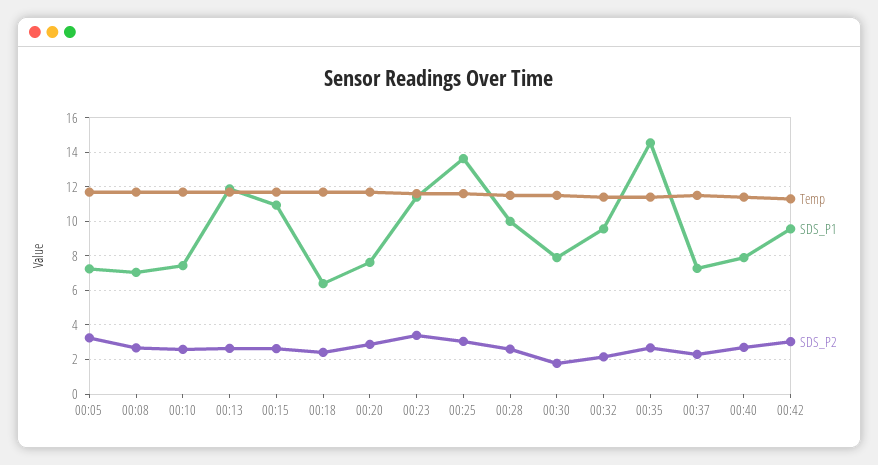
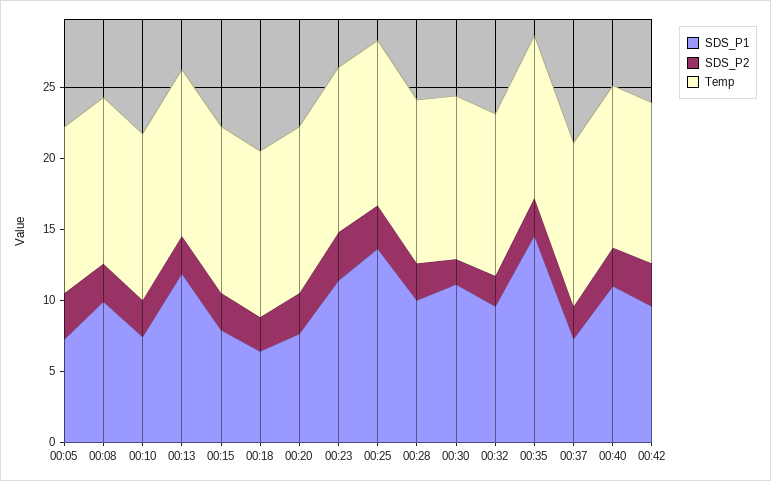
  {
    "Temp": {
      "00:05": 11.5,
      "00:08": 11.5,
      "00:10": 11.5,
      "00:13": 11.5,
      "00:15": 11.5,
      "00:18": 11.5,
      "00:20": 11.5,
      "00:23": 11.5,
      "00:25": 11.5,
      "00:28": 11.5,
      "00:30": 11.5,
      "00:32": 11.5,
      "00:35": 11.5,
      "00:37": 11.5,
      "00:40": 11.5,
      "00:42": 11.5
    },
    "SDS_P1": {
      "00:05": 7.5,
-     "00:08": 7,
+     "00:08": 10,
      "00:10": 7.5,
      "00:13": 12,
-     "00:15": 11,
+     "00:15": 8,
      "00:18": 6.5,
      "00:20": 7.5,
      "00:23": 11.5,
      "00:25": 13.5,
      "00:28": 10,
-     "00:30": 8,
+     "00:30": 11,
      "00:32": 9.5,
      "00:35": 14.5,
      "00:37": 7.5,
-     "00:40": 8,
+     "00:40": 11,
      "00:42": 9.5
    },
    "SDS_P2": {
      "00:05": 3.5,
      "00:08": 2.5,
      "00:10": 2.5,
      "00:13": 2.5,
      "00:15": 2.5,
      "00:18": 2.5,
      "00:20": 3,
      "00:23": 3.5,
      "00:25": 3,
      "00:28": 2.5,
      "00:30": 2,
      "00:32": 2,
      "00:35": 2.5,
      "00:37": 2.5,
      "00:40": 2.5,
      "00:42": 3
    }
  }

